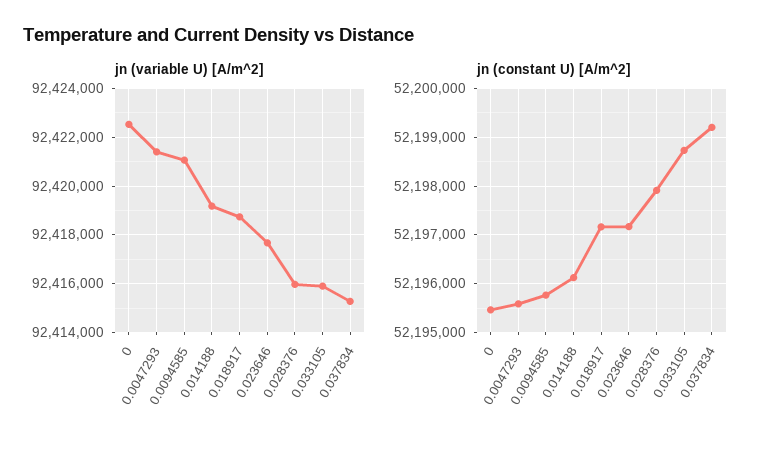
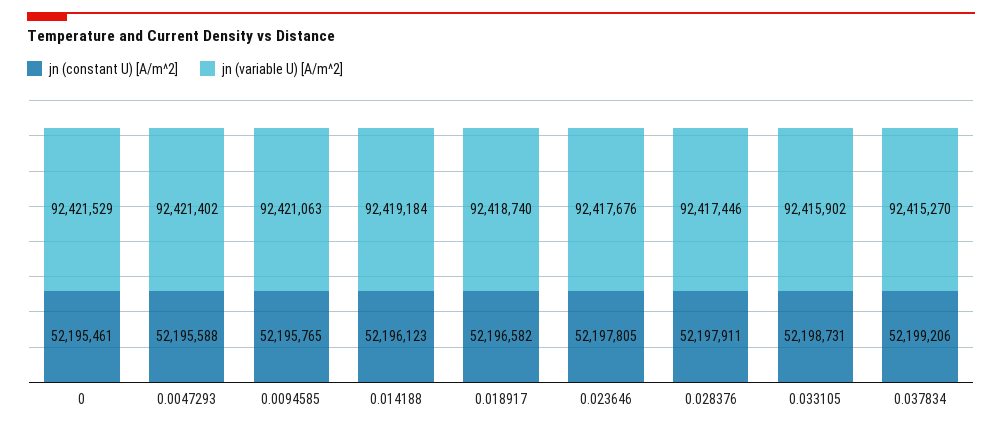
  {
    "jn (variable U) [A/m^2]": {
-     "0": 92422500,
+     "0": 92421529,
      "0.0047293": 92421402,
      "0.0094585": 92421063,
      "0.014188": 92419184,
      "0.018917": 92418740,
      "0.023646": 92417676,
-     "0.028376": 92416000,
+     "0.028376": 92417446,
      "0.033105": 92415902,
      "0.037834": 92415270
    },
    "jn (constant U) [A/m^2]": {
      "0": 52195461,
      "0.0047293": 52195588,
      "0.0094585": 52195765,
      "0.014188": 52196123,
-     "0.018917": 52197200,
+     "0.018917": 52196582,
-     "0.023646": 52197200,
+     "0.023646": 52197805,
      "0.028376": 52197911,
      "0.033105": 52198731,
      "0.037834": 52199206
    }
  }

